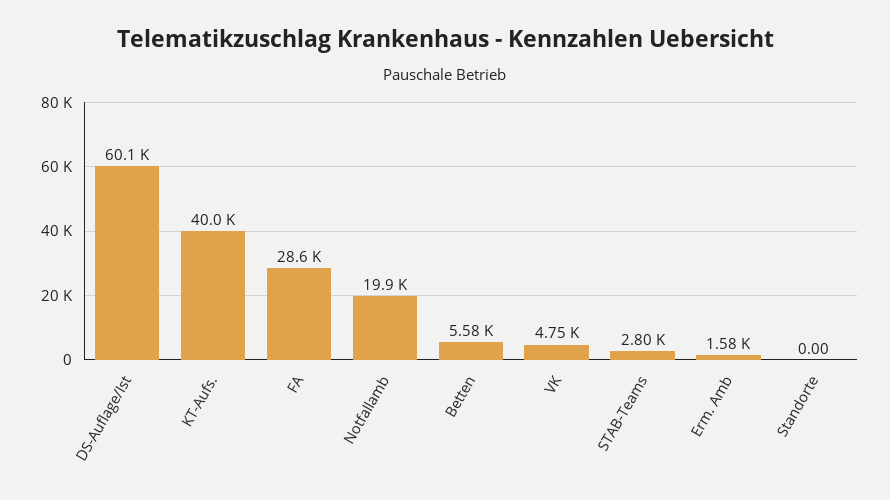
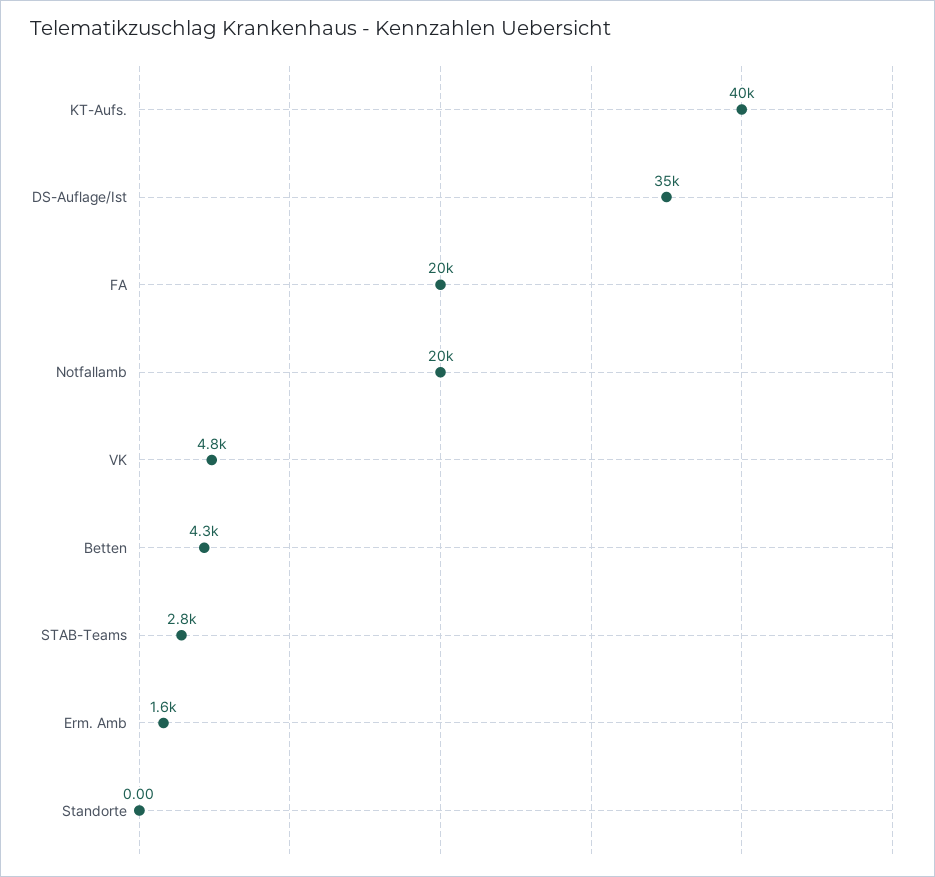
  {
-   "DS-Auflage/Ist": 60100,
+   "DS-Auflage/Ist": 35000,
    "KT-Aufs.": 40000,
-   "FA": 28600,
+   "FA": 20000,
    "Notfallamb": 19900,
-   "Betten": 5580,
+   "Betten": 4300,
    "VK": 4750,
    "STAB-Teams": 2800,
    "Erm. Amb": 1580,
    "Standorte": 0
  }

